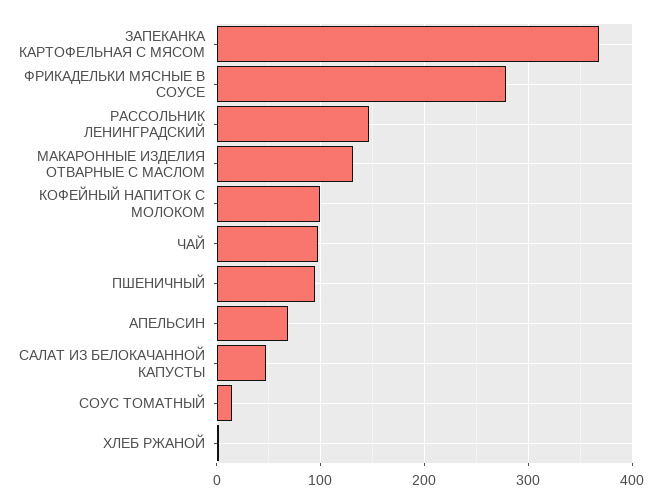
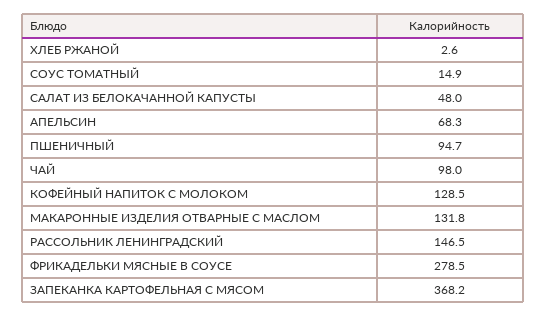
  {
    "ЗАПЕКАНКА КАРТОФЕЛЬНАЯ С МЯСОМ": 368.2,
    "ФРИКАДЕЛЬКИ МЯСНЫЕ В СОУСЕ": 278.5,
    "РАССОЛЬНИК ЛЕНИНГРАДСКИЙ": 146.5,
    "МАКАРОННЫЕ ИЗДЕЛИЯ ОТВАРНЫЕ С МАСЛОМ": 131.8,
-   "КОФЕЙНЫЙ НАПИТОК С МОЛОКОМ": 100,
+   "КОФЕЙНЫЙ НАПИТОК С МОЛОКОМ": 128.5,
    "ЧАЙ": 98,
    "ПШЕНИЧНЫЙ": 94.7,
    "АПЕЛЬСИН": 68.3,
    "САЛАТ ИЗ БЕЛОКАЧАННОЙ КАПУСТЫ": 48,
    "СОУС ТОМАТНЫЙ": 14.9,
    "ХЛЕБ РЖАНОЙ": 2.6
  }

